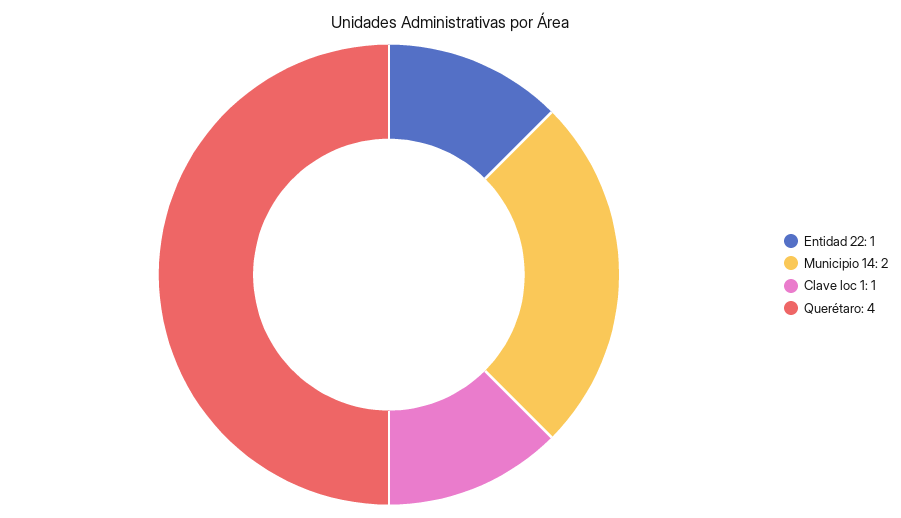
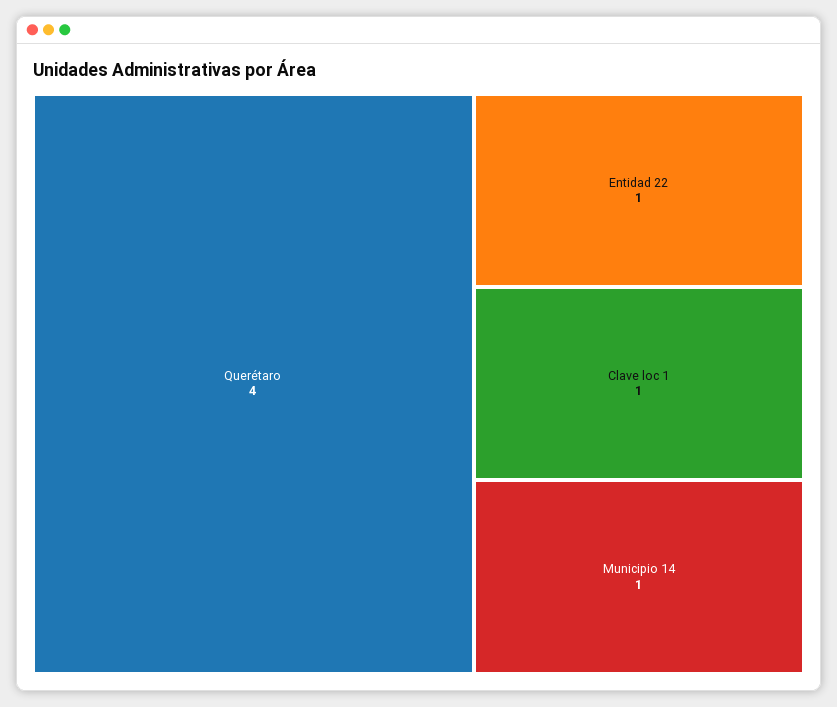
  {
    "Entidad 22": 1,
-   "Municipio 14": 2,
+   "Municipio 14": 1,
    "Clave loc 1": 1,
    "Querétaro": 4
  }

